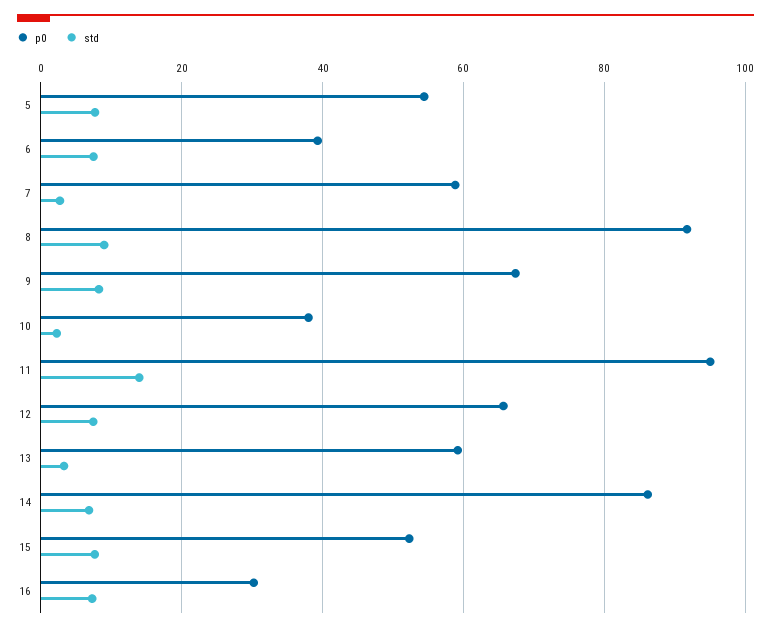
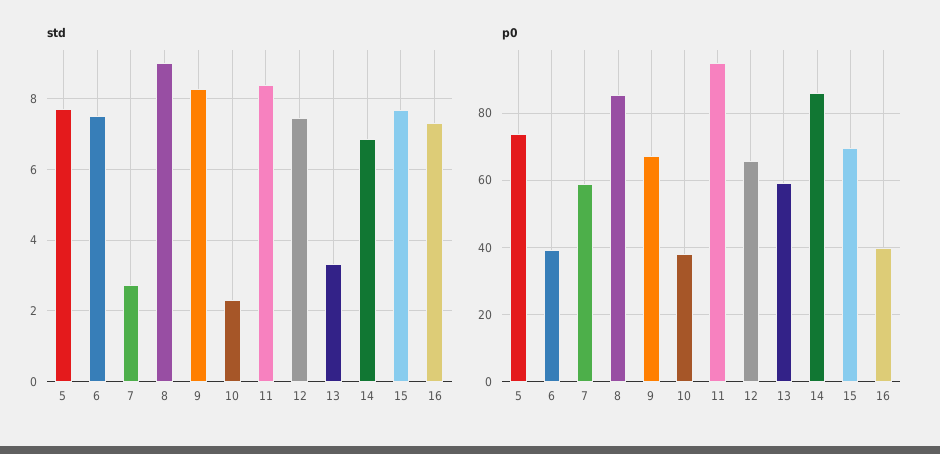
  {
    "p0": {
-     "5": 54,
+     "5": 74,
      "6": 40,
      "7": 58,
-     "8": 92,
+     "8": 86,
      "9": 68,
      "10": 38,
      "11": 96,
      "12": 66,
      "13": 60,
      "14": 86,
-     "15": 52,
+     "15": 70,
-     "16": 30
+     "16": 40
    },
    "std": {
      "5": 7.8,
      "6": 7.6,
      "7": 2.8,
      "8": 9,
      "9": 8.2,
      "10": 2.2,
-     "11": 14,
+     "11": 8.4,
      "12": 7.4,
      "13": 3.4,
      "14": 6.8,
      "15": 7.6,
      "16": 7.4
    }
  }

